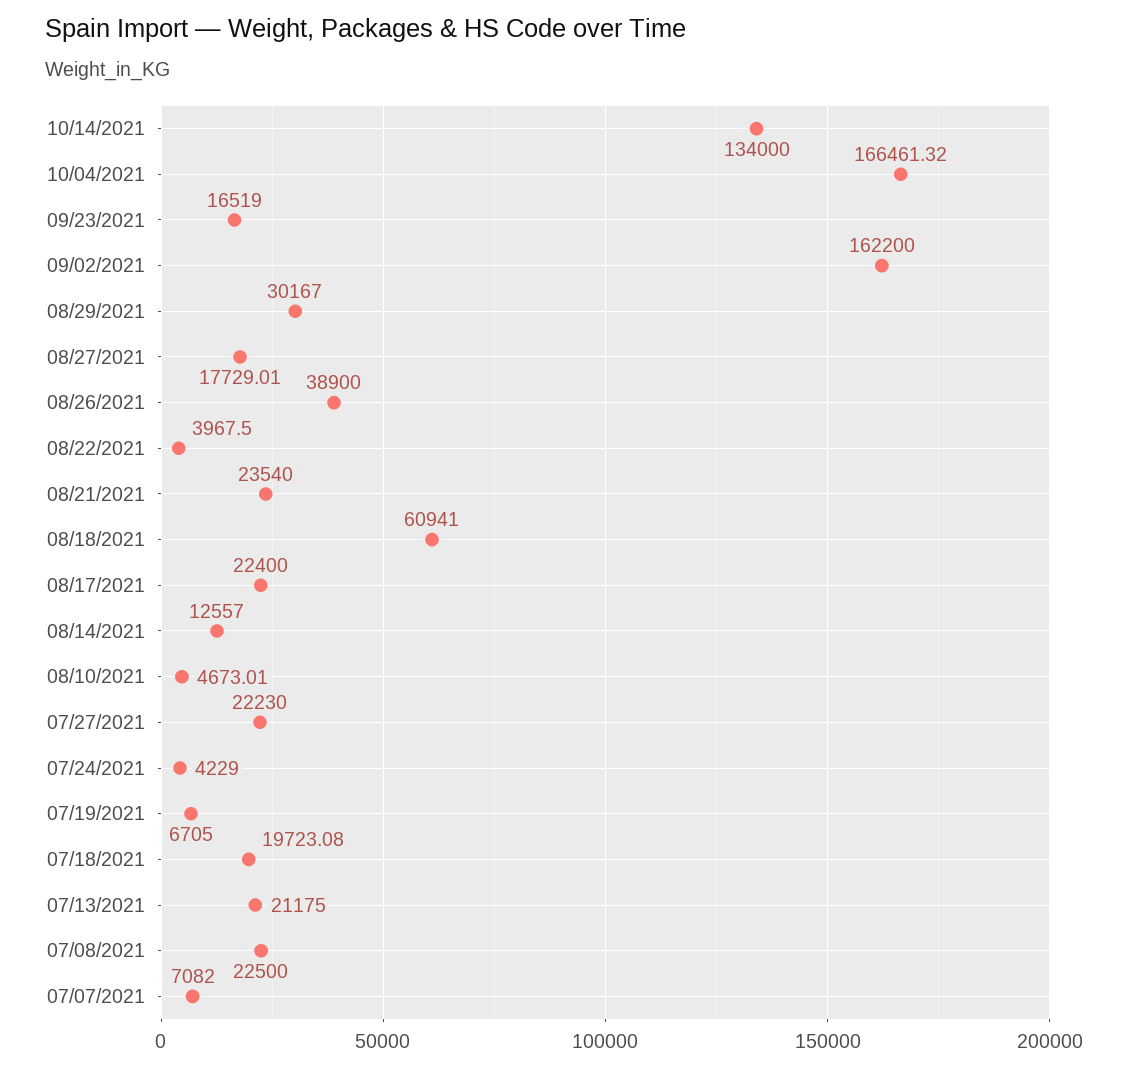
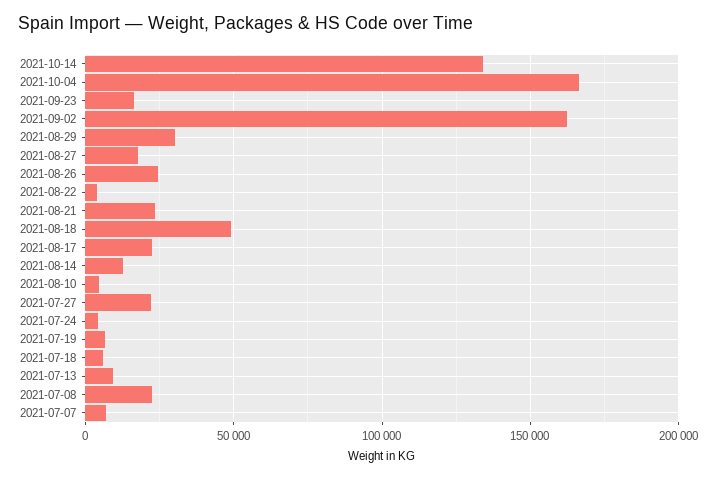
  {
    "10/14/2021": 134000,
    "10/04/2021": 166461.32,
    "09/23/2021": 16519,
    "09/02/2021": 162200,
    "08/29/2021": 30167,
    "08/27/2021": 17729.01,
-   "08/26/2021": 38900,
+   "08/26/2021": 25000,
    "08/22/2021": 3967.5,
    "08/21/2021": 23540,
-   "08/18/2021": 60941,
+   "08/18/2021": 50000,
    "08/17/2021": 22400,
    "08/14/2021": 12557,
    "08/10/2021": 4673.01,
    "07/27/2021": 22230,
    "07/24/2021": 4229,
    "07/19/2021": 6705,
-   "07/18/2021": 19723.08,
+   "07/18/2021": 5000,
-   "07/13/2021": 21175,
+   "07/13/2021": 10000,
    "07/08/2021": 22500,
    "07/07/2021": 7082
  }

